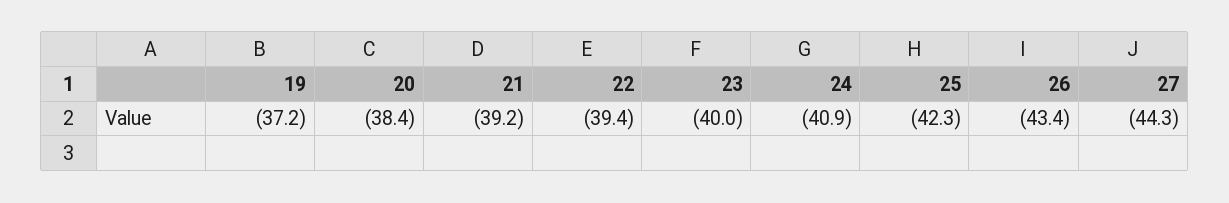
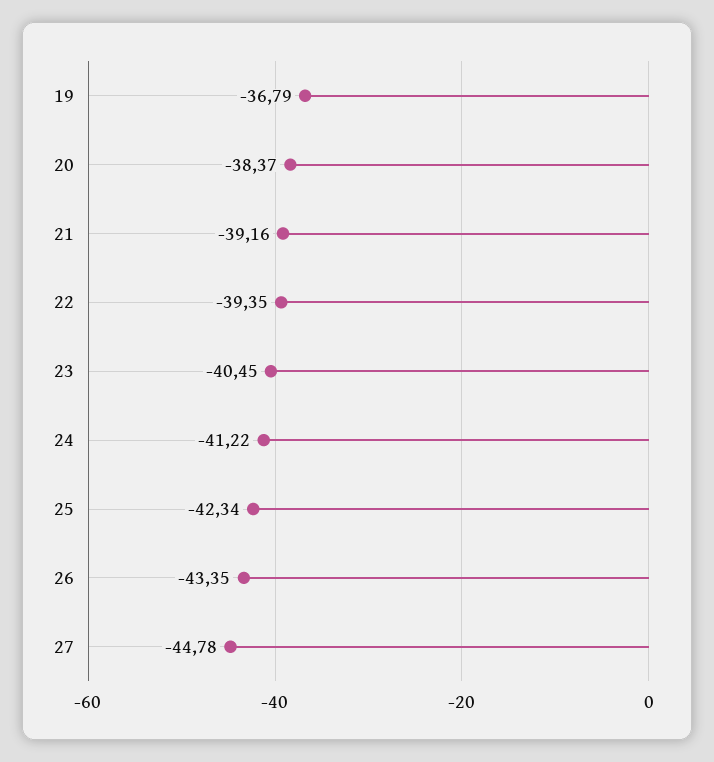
  {
-   "19": -37.2,
+   "19": -36.79,
    "20": -38.37,
    "21": -39.16,
    "22": -39.35,
-   "23": -40,
+   "23": -40.45,
-   "24": -40.9,
+   "24": -41.22,
    "25": -42.34,
    "26": -43.35,
-   "27": -44.3
+   "27": -44.78
  }

